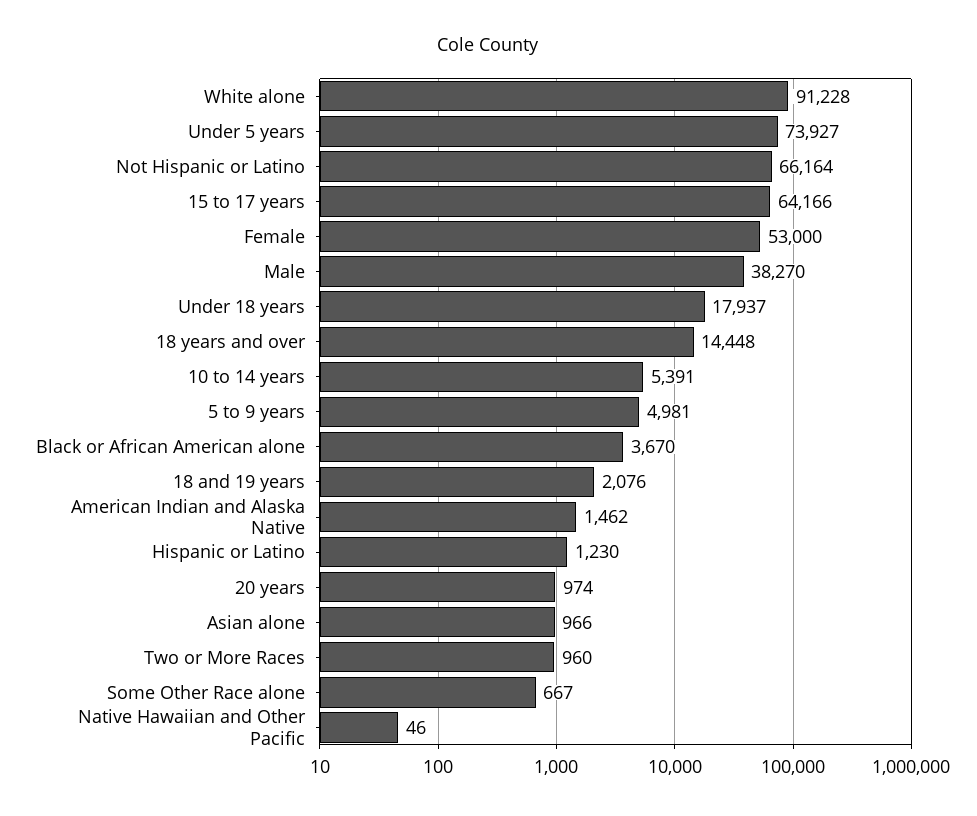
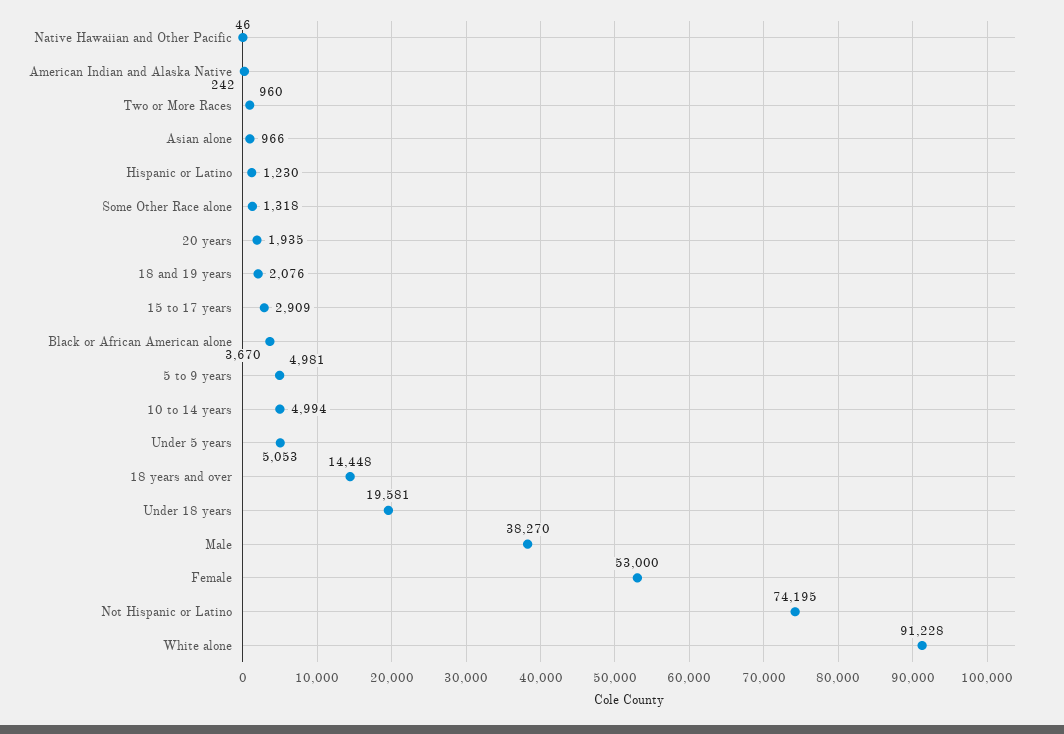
  {
    "White alone": 91228,
-   "Under 5 years": 73927,
+   "Under 5 years": 5053,
-   "Not Hispanic or Latino": 66164,
+   "Not Hispanic or Latino": 74195,
-   "15 to 17 years": 64166,
+   "15 to 17 years": 2909,
    "Female": 53000,
    "Male": 38270,
-   "Under 18 years": 17937,
+   "Under 18 years": 19581,
    "18 years and over": 14448,
-   "10 to 14 years": 5391,
+   "10 to 14 years": 4994,
    "5 to 9 years": 4981,
    "Black or African American alone": 3670,
    "18 and 19 years": 2076,
-   "American Indian and Alaska Native": 1462,
+   "American Indian and Alaska Native": 242,
    "Hispanic or Latino": 1230,
-   "20 years": 974,
+   "20 years": 1935,
    "Asian alone": 966,
    "Two or More Races": 960,
-   "Some Other Race alone": 667,
+   "Some Other Race alone": 1318,
    "Native Hawaiian and Other Pacific": 46
  }

